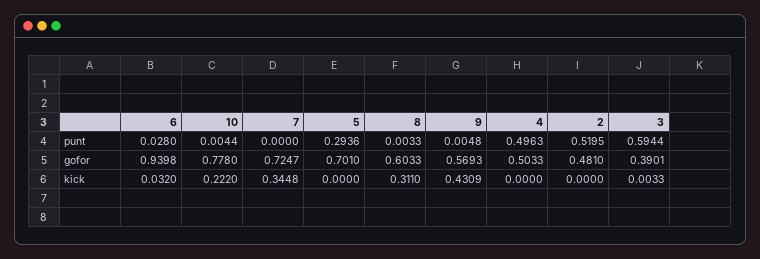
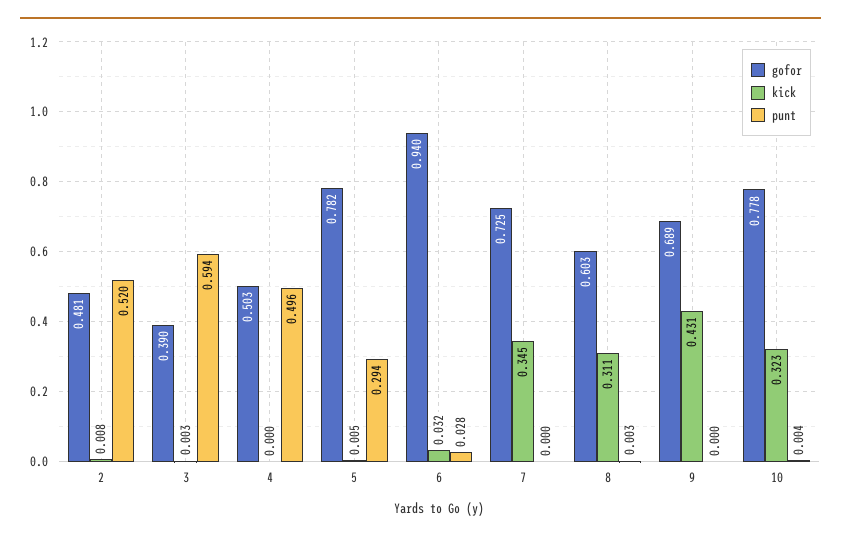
  {
    "punt": {
      "6": 0.028,
      "10": 0.0044,
      "7": 0,
      "5": 0.2936,
      "8": 0.0033,
-     "9": 0.0048,
+     "9": 0,
      "4": 0.4963,
      "2": 0.5195,
      "3": 0.5944
    },
    "gofor": {
      "6": 0.9398,
      "10": 0.778,
      "7": 0.7247,
-     "5": 0.701,
+     "5": 0.782,
      "8": 0.6033,
-     "9": 0.5693,
+     "9": 0.689,
      "4": 0.5033,
      "2": 0.481,
      "3": 0.3901
    },
    "kick": {
      "6": 0.032,
-     "10": 0.222,
+     "10": 0.323,
      "7": 0.3448,
-     "5": 0,
+     "5": 0.005,
      "8": 0.311,
      "9": 0.4309,
      "4": 0,
-     "2": 0,
+     "2": 0.008,
      "3": 0.0033
    }
  }

